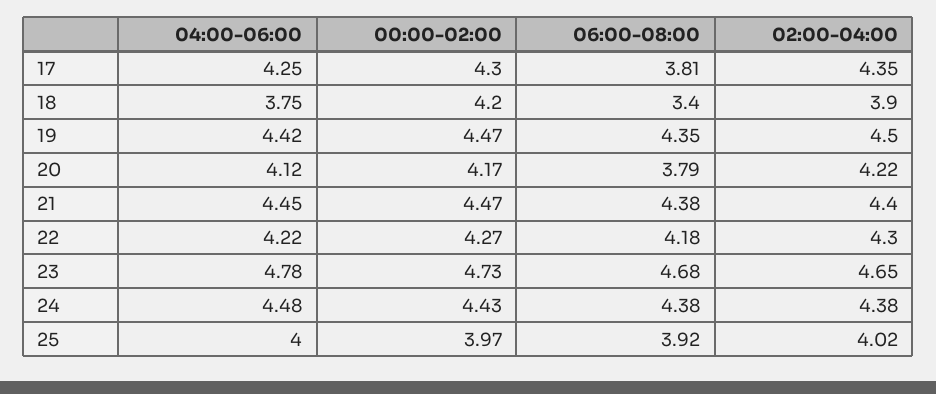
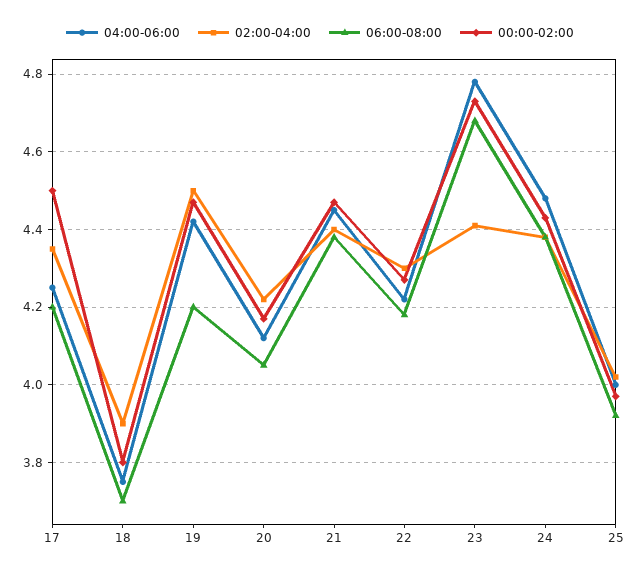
  {
    "04:00-06:00": {
      "17": 4.25,
      "18": 3.75,
      "19": 4.42,
      "20": 4.12,
      "21": 4.45,
      "22": 4.22,
      "23": 4.78,
      "24": 4.48,
      "25": 4
    },
    "00:00-02:00": {
-     "17": 4.3,
+     "17": 4.5,
-     "18": 4.2,
+     "18": 3.8,
      "19": 4.47,
      "20": 4.17,
      "21": 4.47,
      "22": 4.27,
      "23": 4.73,
      "24": 4.43,
      "25": 3.97
    },
    "06:00-08:00": {
-     "17": 3.81,
+     "17": 4.2,
-     "18": 3.4,
+     "18": 3.7,
-     "19": 4.35,
+     "19": 4.2,
-     "20": 3.79,
+     "20": 4.05,
      "21": 4.38,
      "22": 4.18,
      "23": 4.68,
      "24": 4.38,
      "25": 3.92
    },
    "02:00-04:00": {
      "17": 4.35,
      "18": 3.9,
      "19": 4.5,
      "20": 4.22,
      "21": 4.4,
      "22": 4.3,
-     "23": 4.65,
+     "23": 4.4,
      "24": 4.38,
      "25": 4.02
    }
  }

